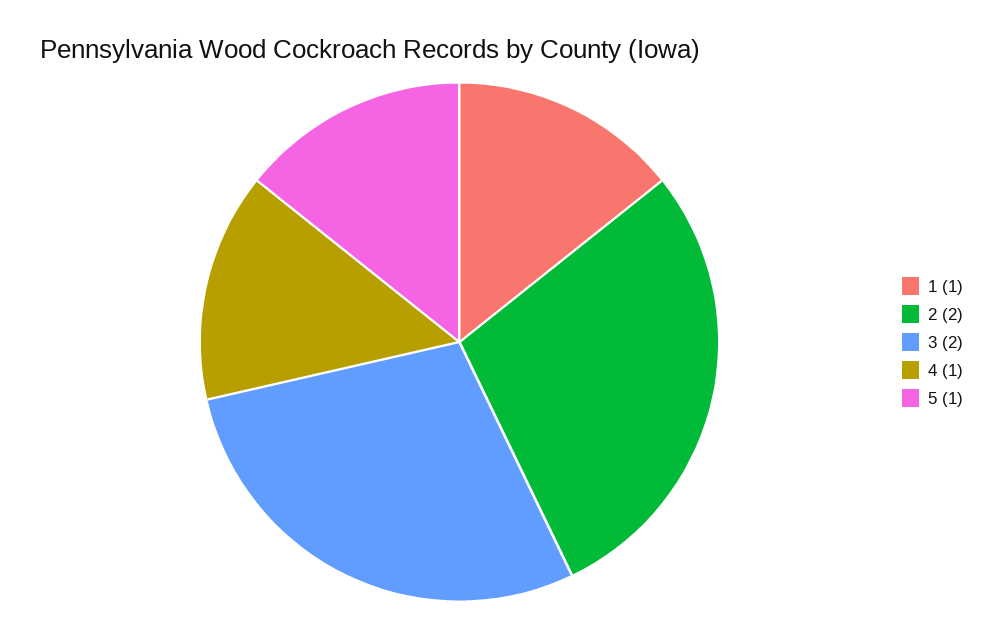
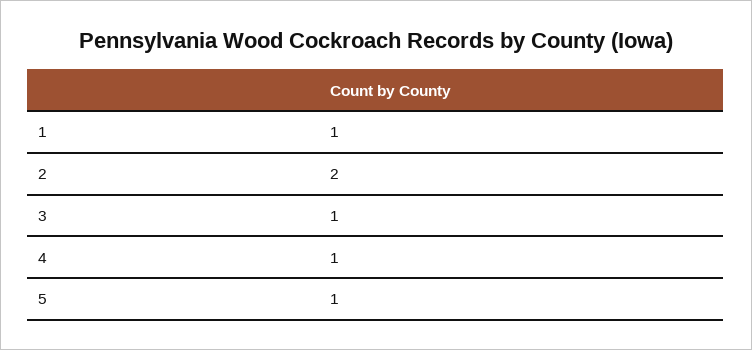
  {
    "1": 1,
    "2": 2,
-   "3": 2,
+   "3": 1,
    "4": 1,
    "5": 1
  }

